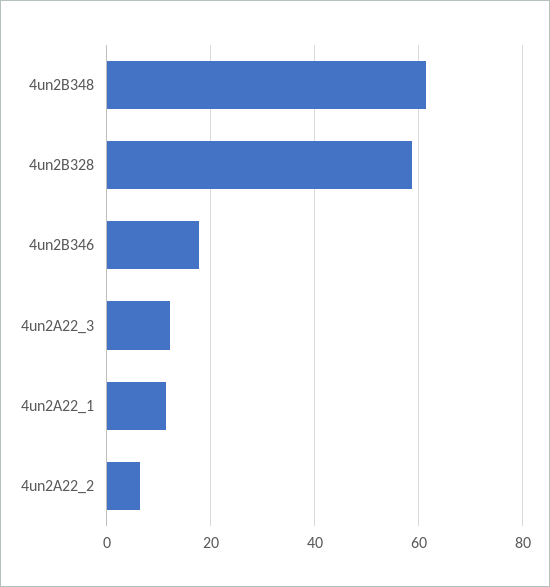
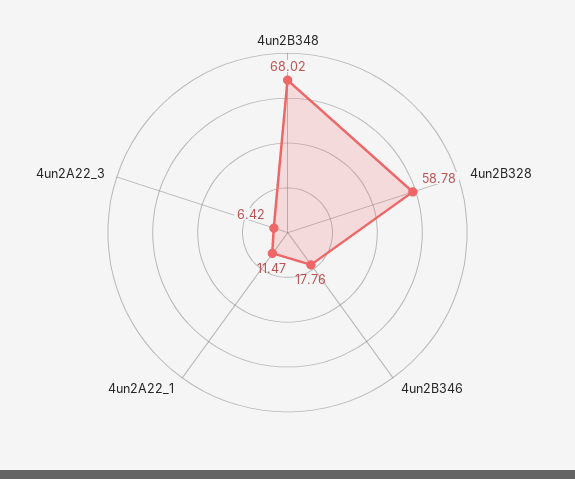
  {
-   "4un2B348": 62,
+   "4un2B348": 68.02,
    "4un2B328": 58.78,
    "4un2B346": 17.76,
-   "4un2A22_3": 12,
+   "4un2A22_3": 6.42,
-   "4un2A22_1": 11.47,
+   "4un2A22_1": 11.47
-   "4un2A22_2": 6
  }

